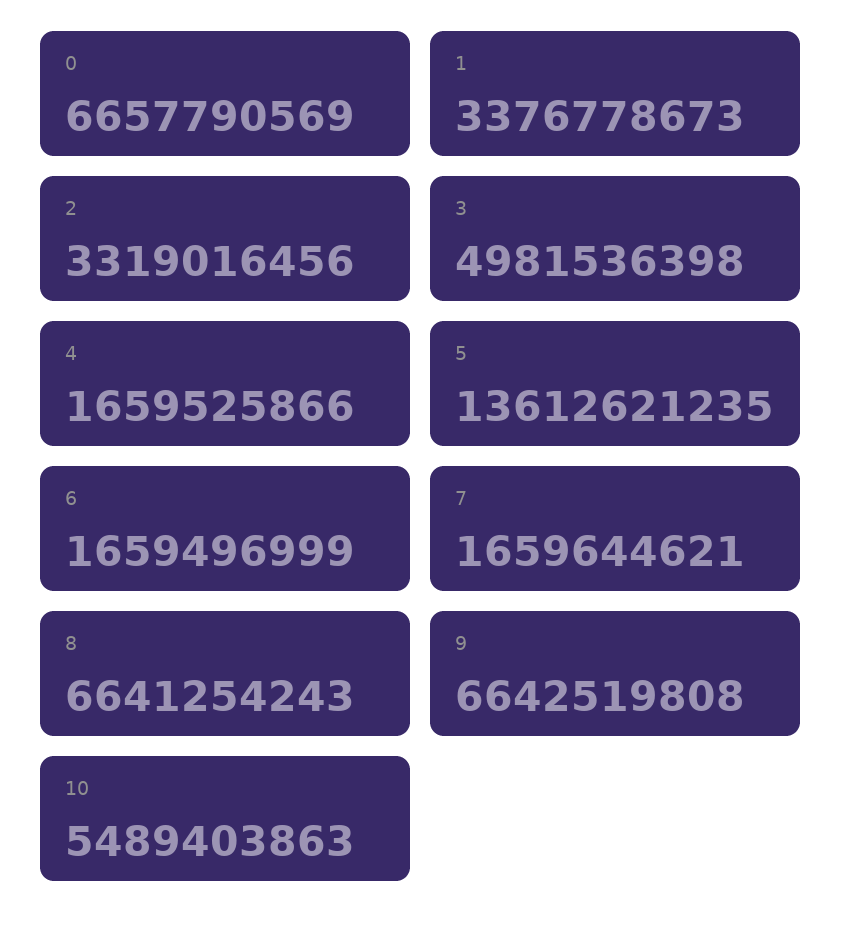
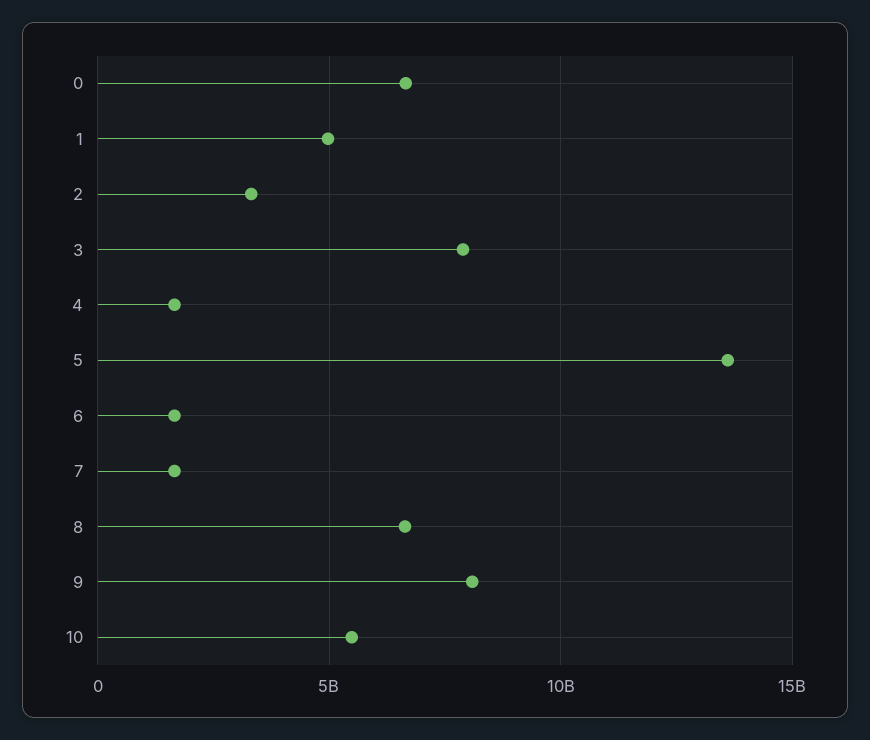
  {
    "0": 6657790569,
-   "1": 3376778673,
+   "1": 5000000000,
    "2": 3319016456,
-   "3": 4981536398,
+   "3": 8000000000,
    "4": 1659525866,
    "5": 13612621235,
    "6": 1659496999,
    "7": 1659644621,
    "8": 6641254243,
-   "9": 6642519808,
+   "9": 8000000000,
    "10": 5489403863
  }

